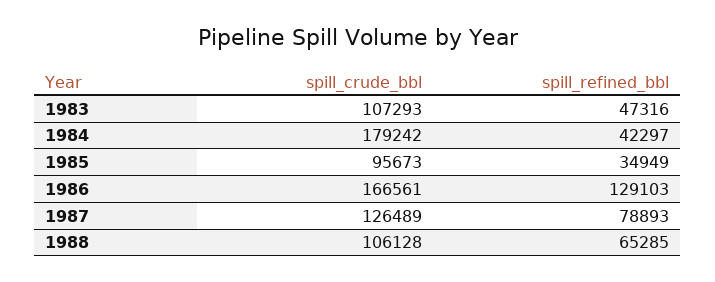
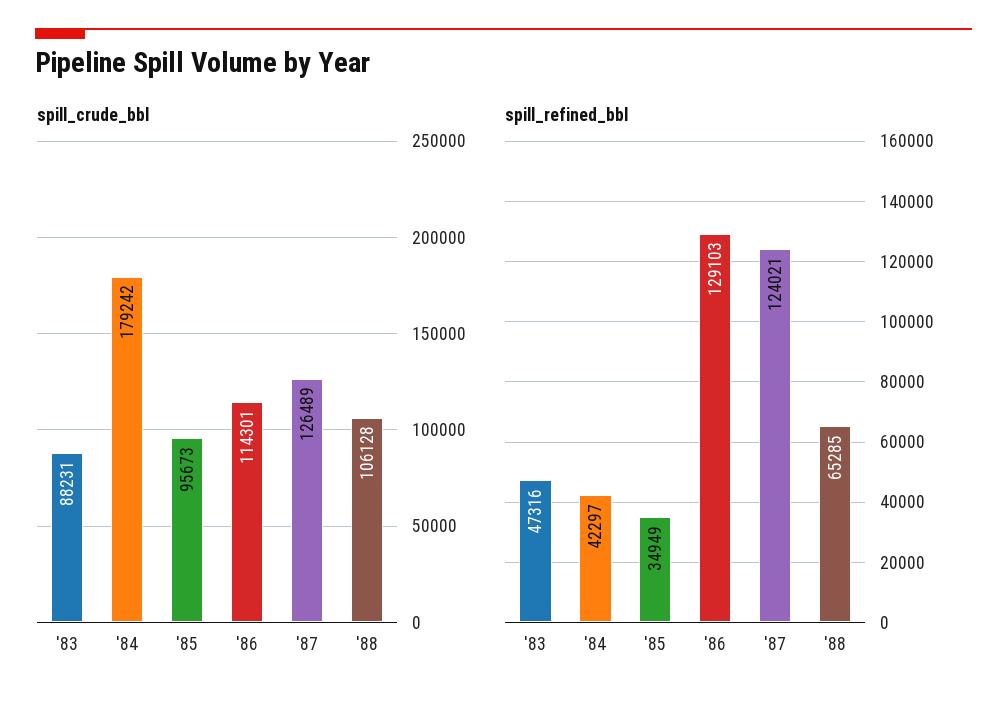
  {
    "spill_crude_bbl": {
-     "1983": 107293,
+     "1983": 88231,
      "1984": 179242,
      "1985": 95673,
-     "1986": 166561,
+     "1986": 114301,
      "1987": 126489,
      "1988": 106128
    },
    "spill_refined_bbl": {
      "1983": 47316,
      "1984": 42297,
      "1985": 34949,
      "1986": 129103,
-     "1987": 78893,
+     "1987": 124021,
      "1988": 65285
    }
  }

